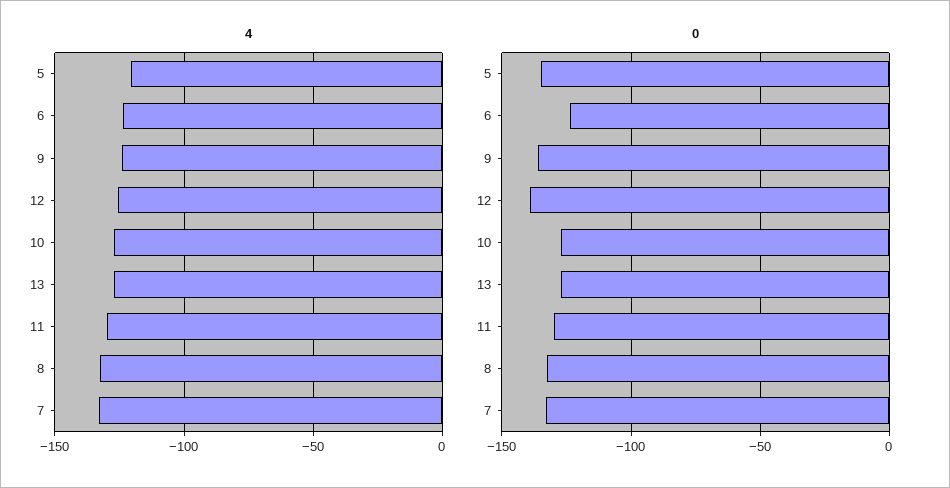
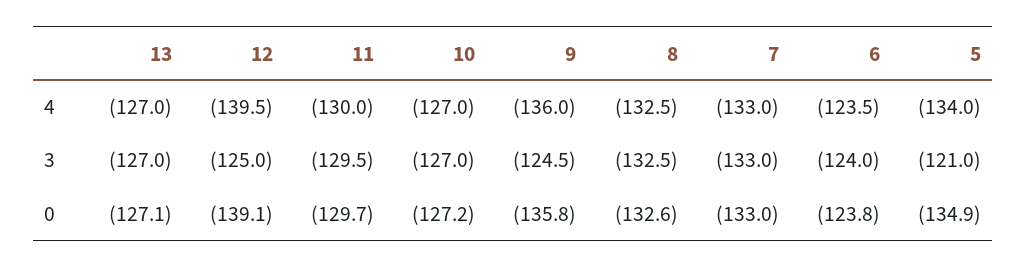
  {
    "4": {
-     "5": -120,
+     "5": -134,
      "6": -123.5,
-     "9": -125,
+     "9": -136,
-     "12": -125,
+     "12": -139.5,
      "10": -127,
      "13": -127,
      "11": -130,
      "8": -132.5,
      "7": -133
    },
    "0": {
      "5": -134.9,
      "6": -123.8,
      "9": -135.8,
      "12": -139.1,
      "10": -127.2,
      "13": -127.1,
      "11": -129.7,
      "8": -132.6,
      "7": -133
-   }
+   },
+   "3": {
+     "13": -127,
+     "12": -125,
+     "11": -129.5,
+     "10": -127,
+     "9": -124.5,
+     "8": -132.5,
+     "7": -133,
+     "6": -124,
+     "5": -121
+   }
  }

